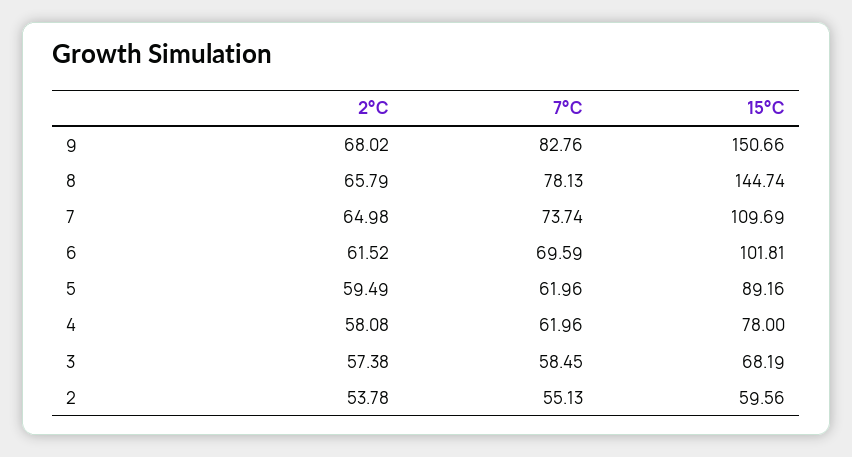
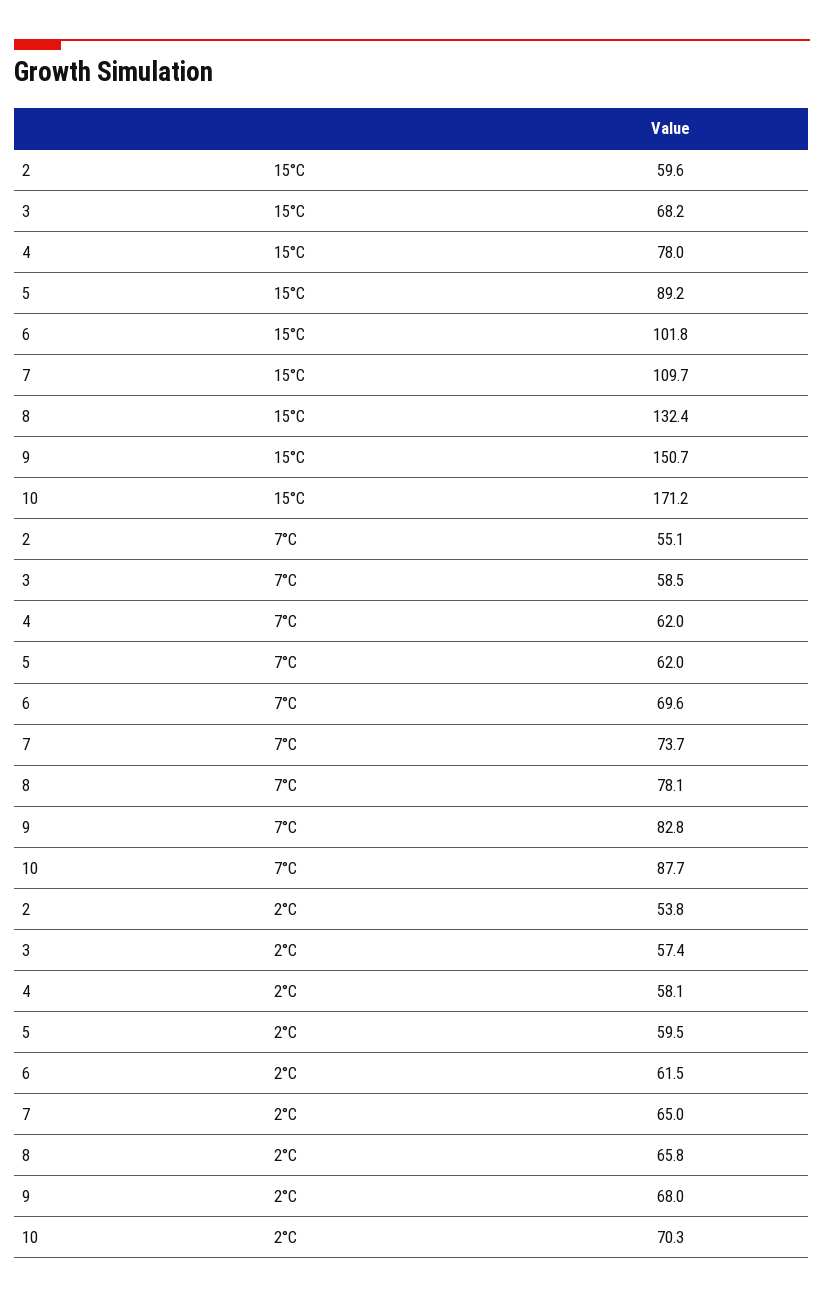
  {
    "2°C": {
      "9": 68.02,
      "8": 65.79,
      "7": 64.98,
      "6": 61.52,
      "5": 59.49,
      "4": 58.08,
      "3": 57.38,
-     "2": 53.78
+     "2": 53.78,
+     "10": 70.3
    },
    "7°C": {
      "9": 82.76,
      "8": 78.13,
      "7": 73.74,
      "6": 69.59,
      "5": 61.96,
      "4": 61.96,
      "3": 58.45,
-     "2": 55.13
+     "2": 55.13,
+     "10": 87.7
    },
    "15°C": {
      "9": 150.66,
-     "8": 144.74,
+     "8": 132.4,
      "7": 109.69,
      "6": 101.81,
      "5": 89.16,
      "4": 78,
      "3": 68.19,
-     "2": 59.56
+     "2": 59.56,
+     "10": 171.2
    }
  }

